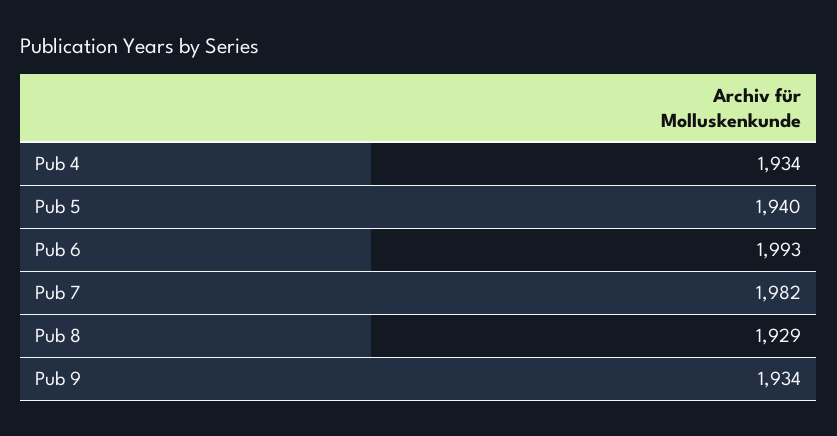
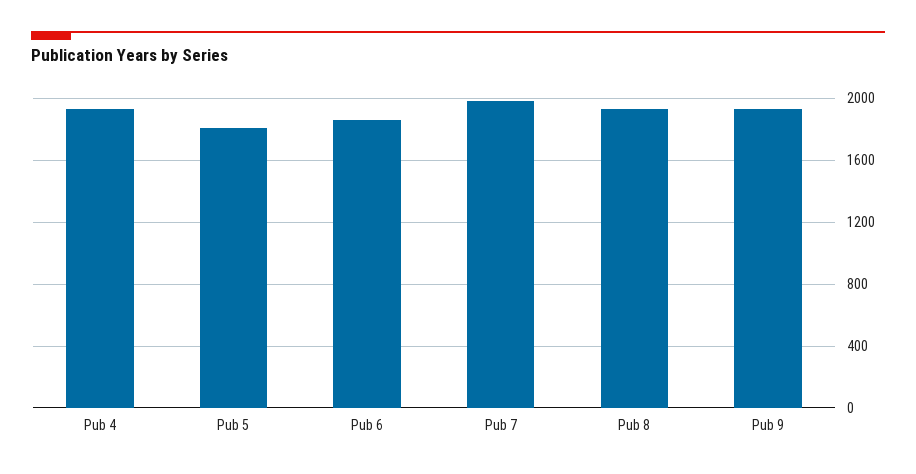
  {
    "Pub 4": 1934,
-   "Pub 5": 1940,
+   "Pub 5": 1800,
-   "Pub 6": 1993,
+   "Pub 6": 1850,
    "Pub 7": 1982,
    "Pub 8": 1929,
    "Pub 9": 1934
  }

